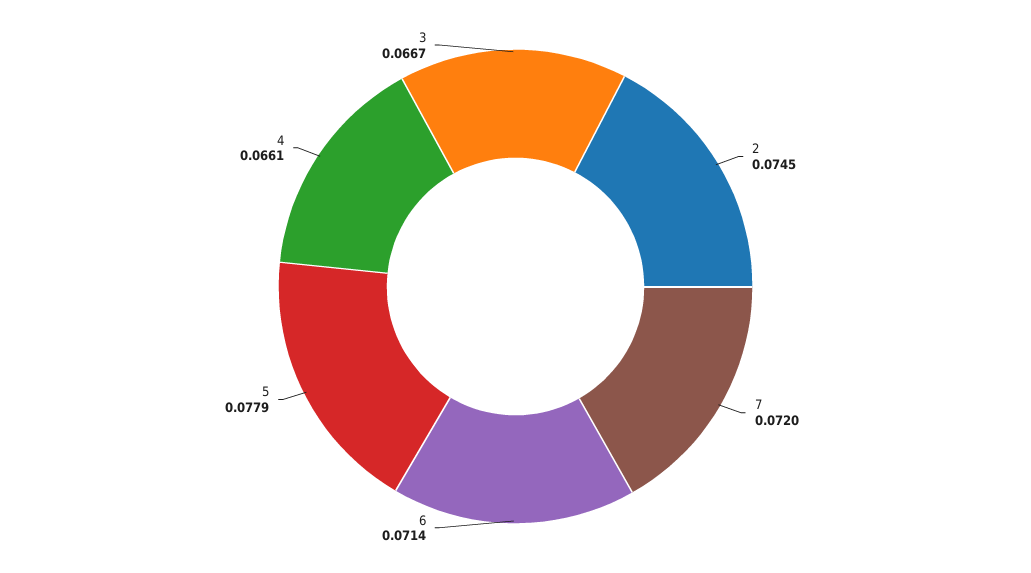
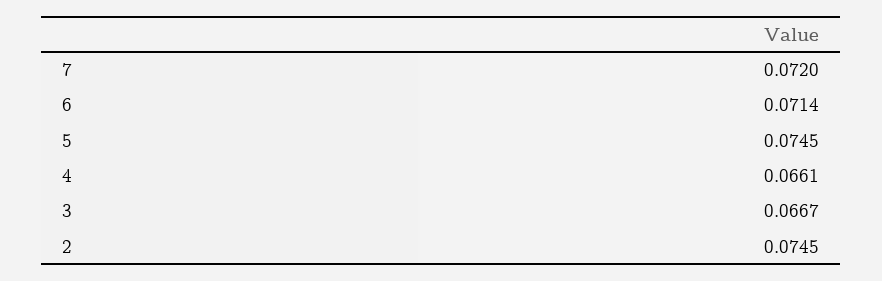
  {
    "2": 0.0745,
    "7": 0.072,
    "6": 0.0714,
-   "5": 0.0779,
+   "5": 0.0745,
    "4": 0.0661,
    "3": 0.0667
  }

